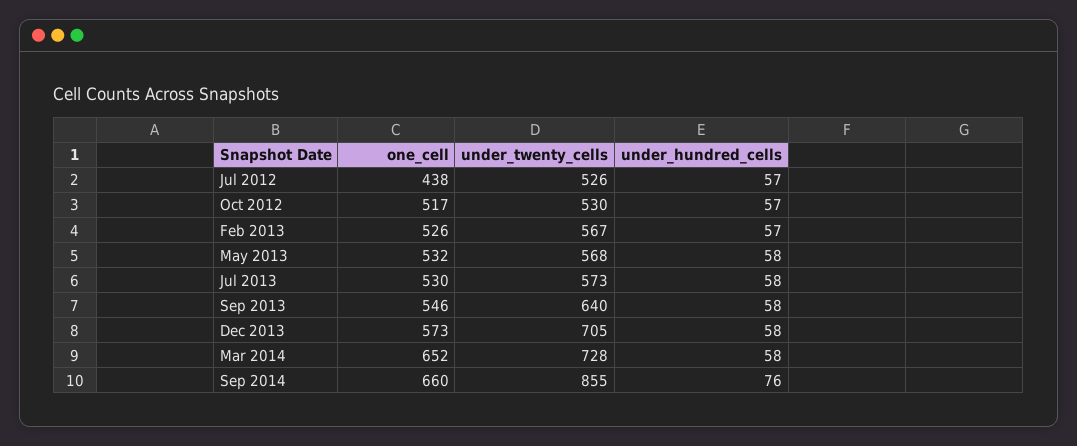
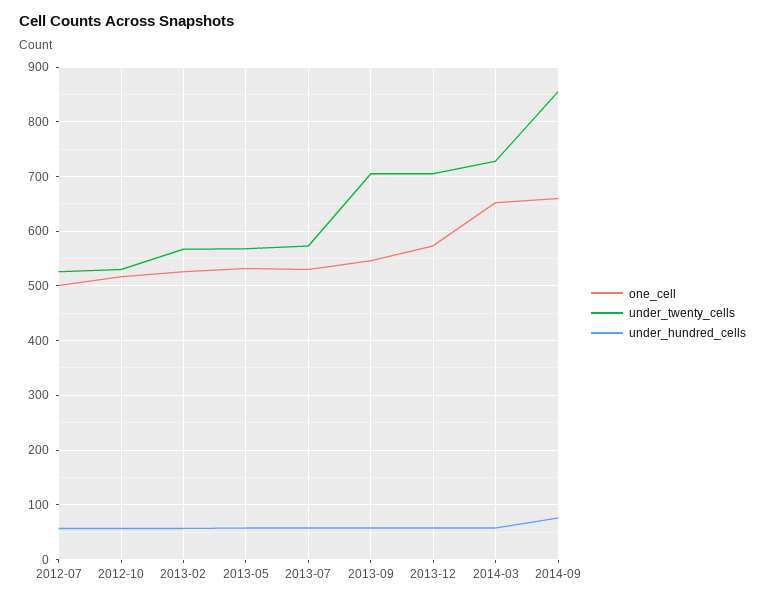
  {
    "one_cell": {
-     "Jul 2012": 438,
+     "Jul 2012": 500,
      "Oct 2012": 517,
      "Feb 2013": 526,
      "May 2013": 532,
      "Jul 2013": 530,
      "Sep 2013": 546,
      "Dec 2013": 573,
      "Mar 2014": 652,
      "Sep 2014": 660
    },
    "under_twenty_cells": {
      "Jul 2012": 526,
      "Oct 2012": 530,
      "Feb 2013": 567,
      "May 2013": 568,
      "Jul 2013": 573,
-     "Sep 2013": 640,
+     "Sep 2013": 700,
      "Dec 2013": 705,
      "Mar 2014": 728,
      "Sep 2014": 855
    },
    "under_hundred_cells": {
      "Jul 2012": 57,
      "Oct 2012": 57,
      "Feb 2013": 57,
      "May 2013": 58,
      "Jul 2013": 58,
      "Sep 2013": 58,
      "Dec 2013": 58,
      "Mar 2014": 58,
      "Sep 2014": 76
    }
  }

